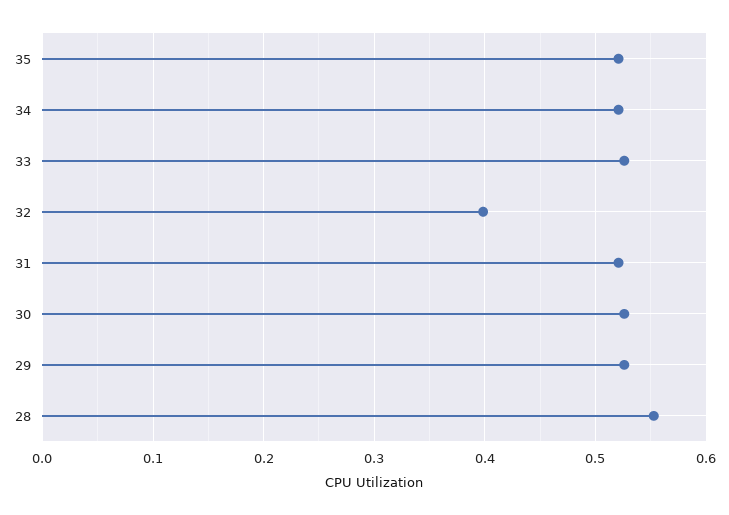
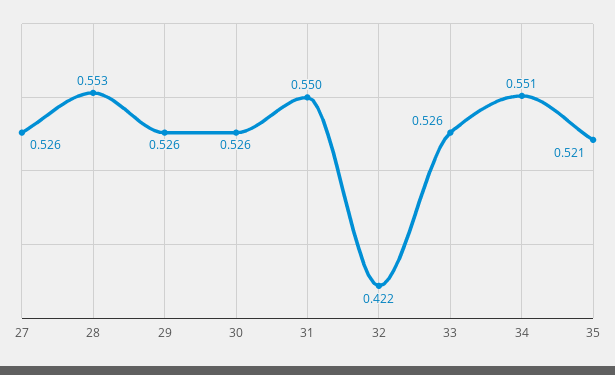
  {
    "35": 0.521,
-   "34": 0.52,
+   "34": 0.551,
    "33": 0.526,
-   "32": 0.4,
+   "32": 0.422,
-   "31": 0.52,
+   "31": 0.55,
    "30": 0.526,
    "29": 0.526,
-   "28": 0.553
+   "28": 0.553,
+   "27": 0.526
  }

